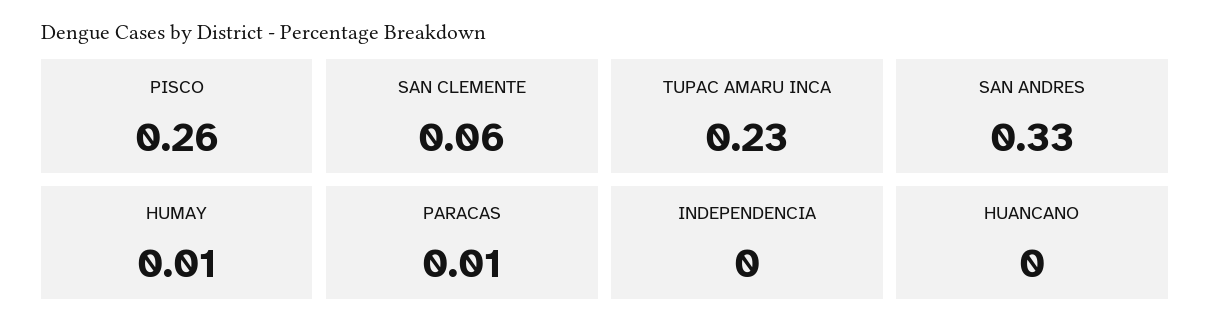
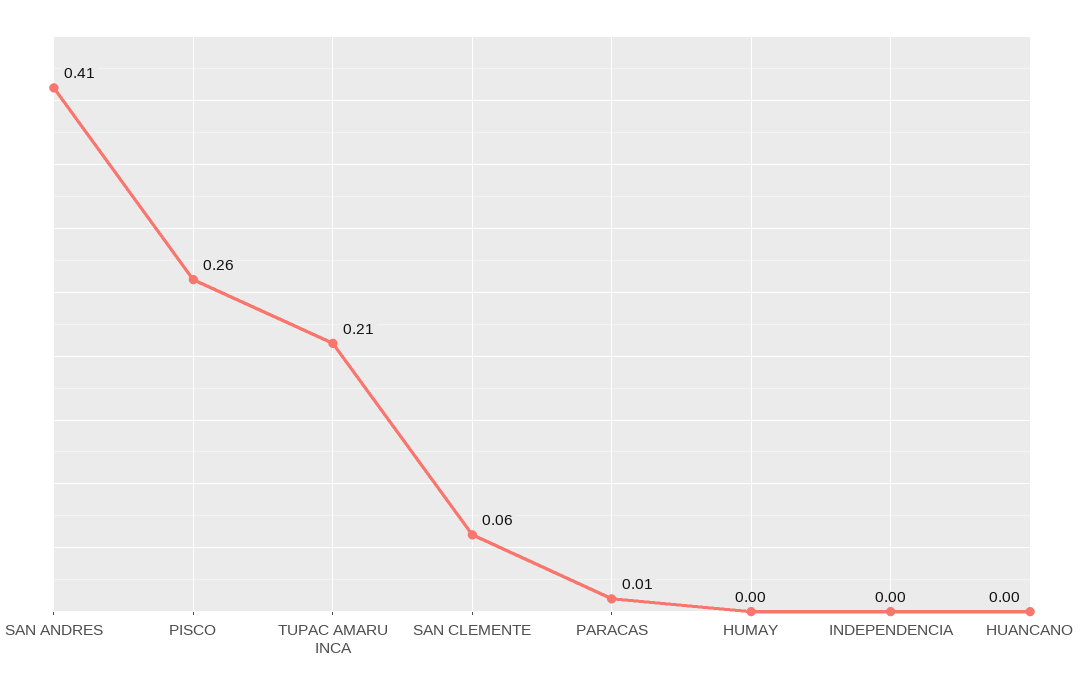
  {
    "PISCO": 0.26,
    "SAN CLEMENTE": 0.06,
-   "TUPAC AMARU INCA": 0.23,
+   "TUPAC AMARU INCA": 0.21,
-   "SAN ANDRES": 0.33,
+   "SAN ANDRES": 0.41,
-   "HUMAY": 0.01,
+   "HUMAY": 0,
    "PARACAS": 0.01,
    "INDEPENDENCIA": 0,
    "HUANCANO": 0
  }

